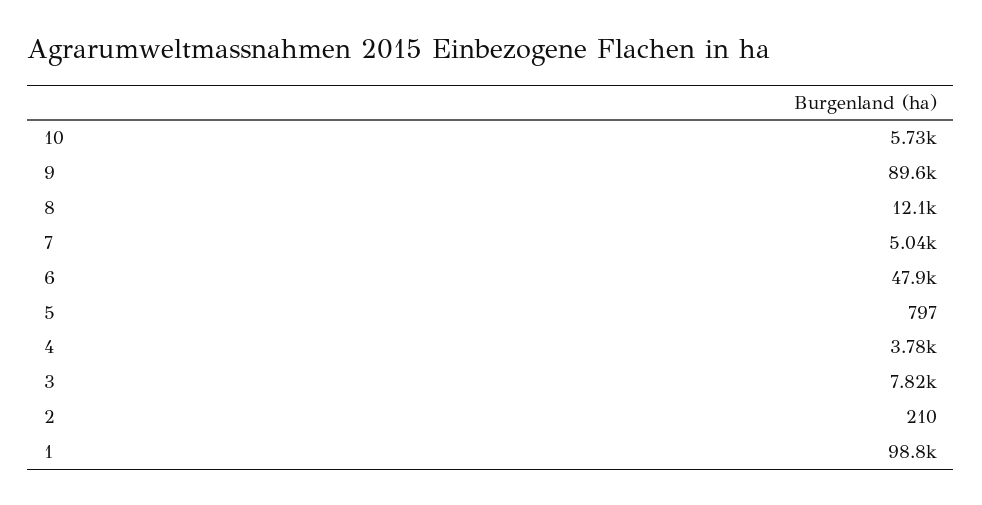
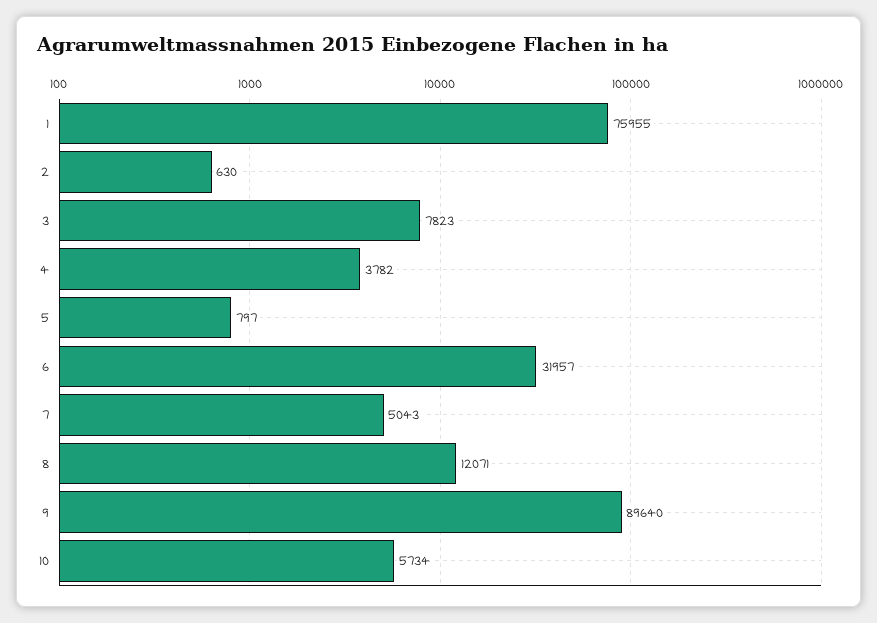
  {
    "10": 5734,
    "9": 89640,
    "8": 12071,
    "7": 5043,
-   "6": 47900,
+   "6": 31957,
    "5": 797,
    "4": 3782,
    "3": 7823,
-   "2": 210,
+   "2": 630,
-   "1": 98800
+   "1": 75955
  }

